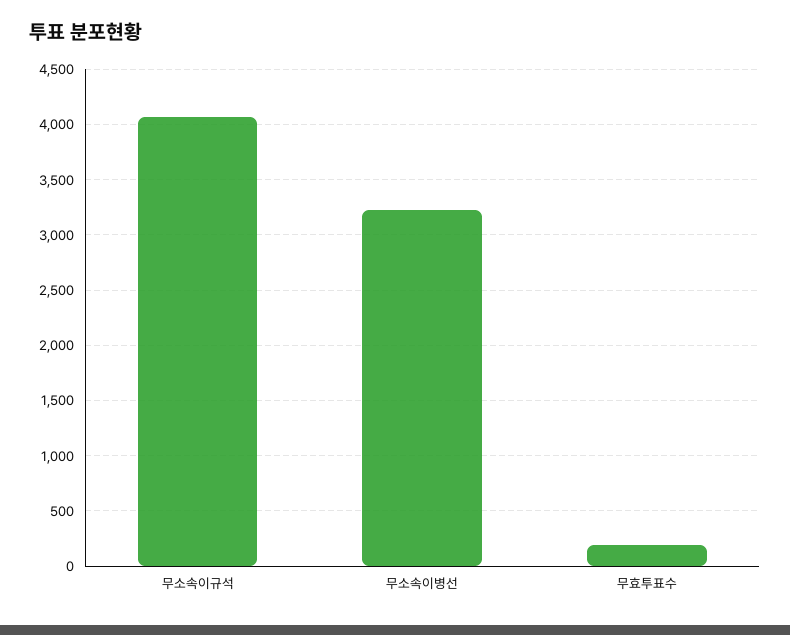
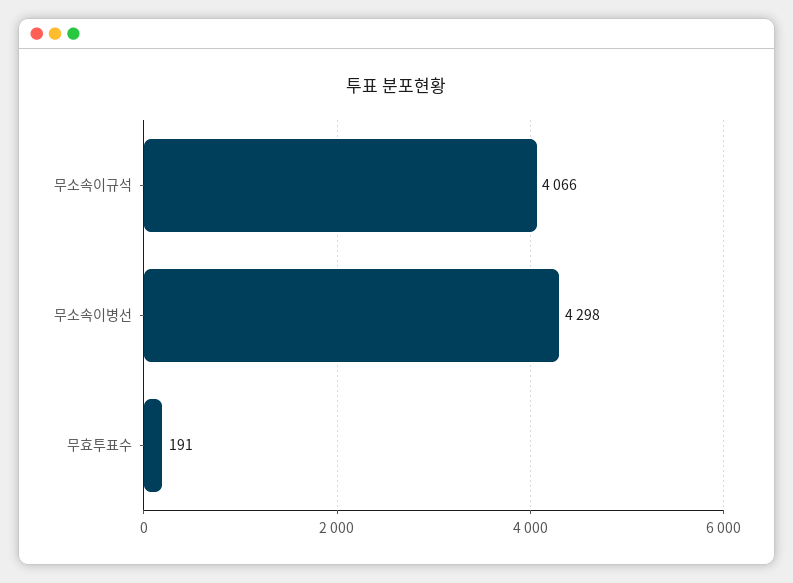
  {
    "무소속이규석": 4066,
-   "무소속이병선": 3200,
+   "무소속이병선": 4298,
    "무효투표수": 191
  }

